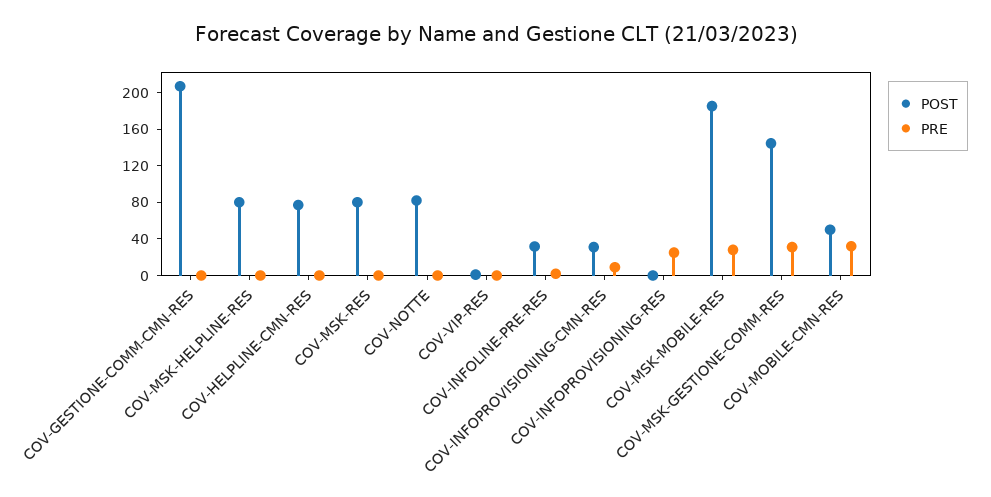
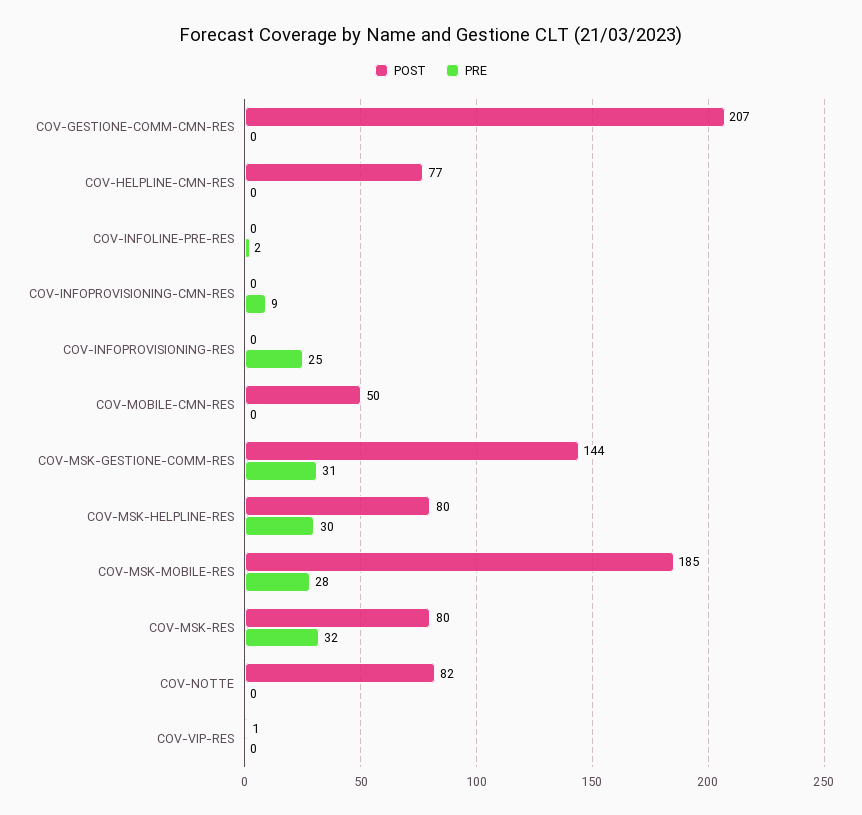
  {
    "POST": {
      "COV-GESTIONE-COMM-CMN-RES": 207,
      "COV-MSK-HELPLINE-RES": 80,
      "COV-HELPLINE-CMN-RES": 77,
      "COV-MSK-RES": 80,
      "COV-NOTTE": 82,
      "COV-VIP-RES": 1,
-     "COV-INFOLINE-PRE-RES": 30,
+     "COV-INFOLINE-PRE-RES": 0,
-     "COV-INFOPROVISIONING-CMN-RES": 30,
+     "COV-INFOPROVISIONING-CMN-RES": 0,
      "COV-INFOPROVISIONING-RES": 0,
      "COV-MSK-MOBILE-RES": 185,
      "COV-MSK-GESTIONE-COMM-RES": 144,
      "COV-MOBILE-CMN-RES": 50
    },
    "PRE": {
      "COV-GESTIONE-COMM-CMN-RES": 0,
-     "COV-MSK-HELPLINE-RES": 0,
+     "COV-MSK-HELPLINE-RES": 30,
      "COV-HELPLINE-CMN-RES": 0,
-     "COV-MSK-RES": 0,
+     "COV-MSK-RES": 32,
      "COV-NOTTE": 0,
      "COV-VIP-RES": 0,
      "COV-INFOLINE-PRE-RES": 2,
      "COV-INFOPROVISIONING-CMN-RES": 9,
      "COV-INFOPROVISIONING-RES": 25,
      "COV-MSK-MOBILE-RES": 28,
      "COV-MSK-GESTIONE-COMM-RES": 31,
-     "COV-MOBILE-CMN-RES": 30
+     "COV-MOBILE-CMN-RES": 0
    }
  }

